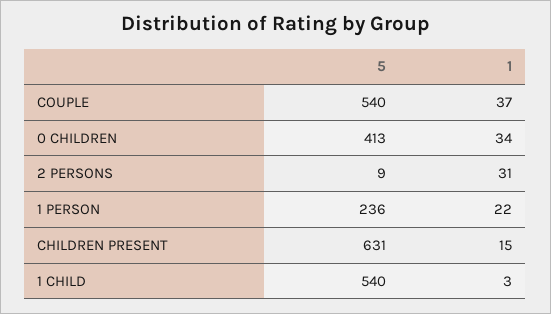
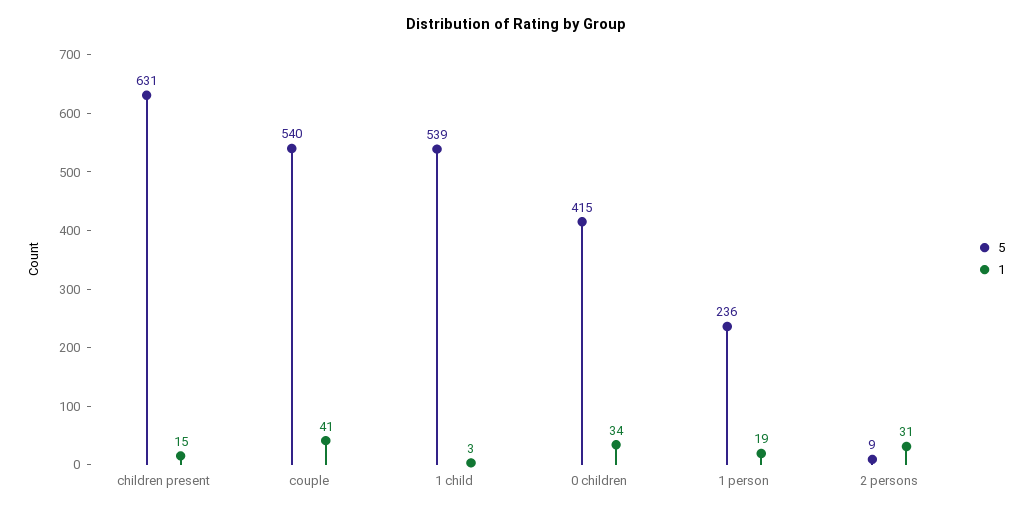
  {
    "5": {
      "COUPLE": 540,
-     "0 CHILDREN": 413,
+     "0 CHILDREN": 415,
      "2 PERSONS": 9,
      "1 PERSON": 236,
      "CHILDREN PRESENT": 631,
-     "1 CHILD": 540
+     "1 CHILD": 539
    },
    "1": {
-     "COUPLE": 37,
+     "COUPLE": 41,
      "0 CHILDREN": 34,
      "2 PERSONS": 31,
-     "1 PERSON": 22,
+     "1 PERSON": 19,
      "CHILDREN PRESENT": 15,
      "1 CHILD": 3
    }
  }

